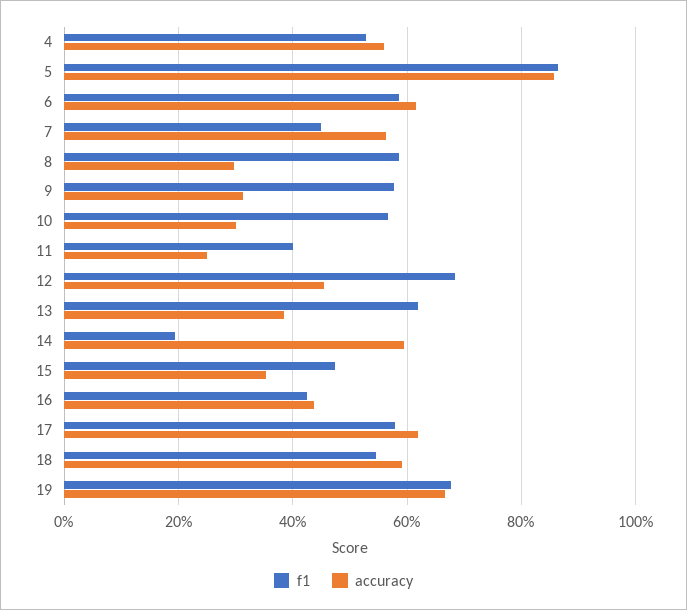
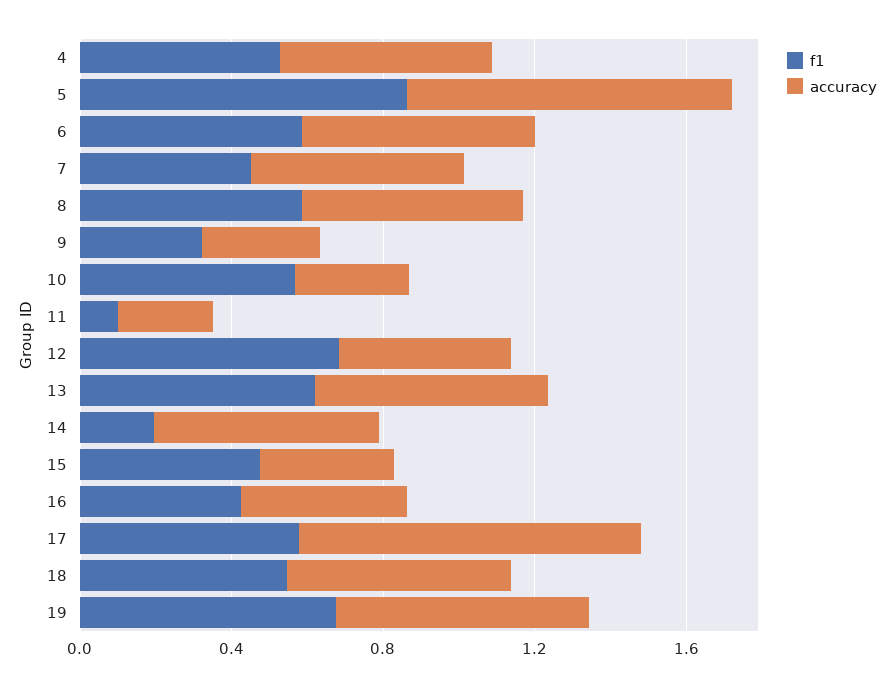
  {
    "f1": {
      "4": 0.52,
      "5": 0.86,
      "6": 0.58,
      "7": 0.46,
      "8": 0.58,
-     "9": 0.58,
+     "9": 0.3,
      "10": 0.56,
-     "11": 0.4,
+     "11": 0.1,
      "12": 0.68,
      "13": 0.62,
      "14": 0.2,
      "15": 0.48,
      "16": 0.42,
      "17": 0.58,
      "18": 0.54,
      "19": 0.68
    },
    "accuracy": {
      "4": 0.56,
      "5": 0.86,
      "6": 0.62,
      "7": 0.56,
-     "8": 0.3,
+     "8": 0.6,
      "9": 0.32,
      "10": 0.3,
      "11": 0.26,
      "12": 0.46,
-     "13": 0.38,
+     "13": 0.6,
      "14": 0.6,
      "15": 0.36,
      "16": 0.44,
-     "17": 0.62,
+     "17": 0.9,
      "18": 0.6,
      "19": 0.66
    }
  }

